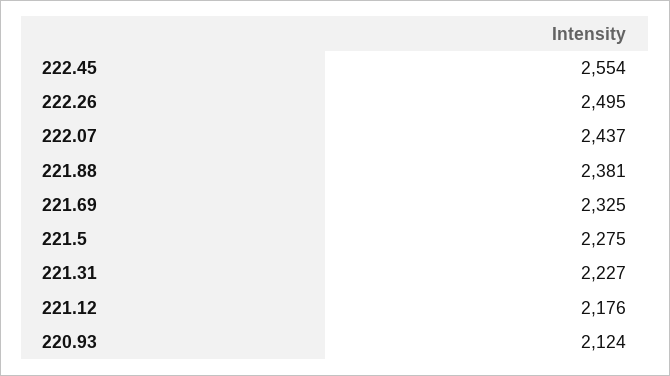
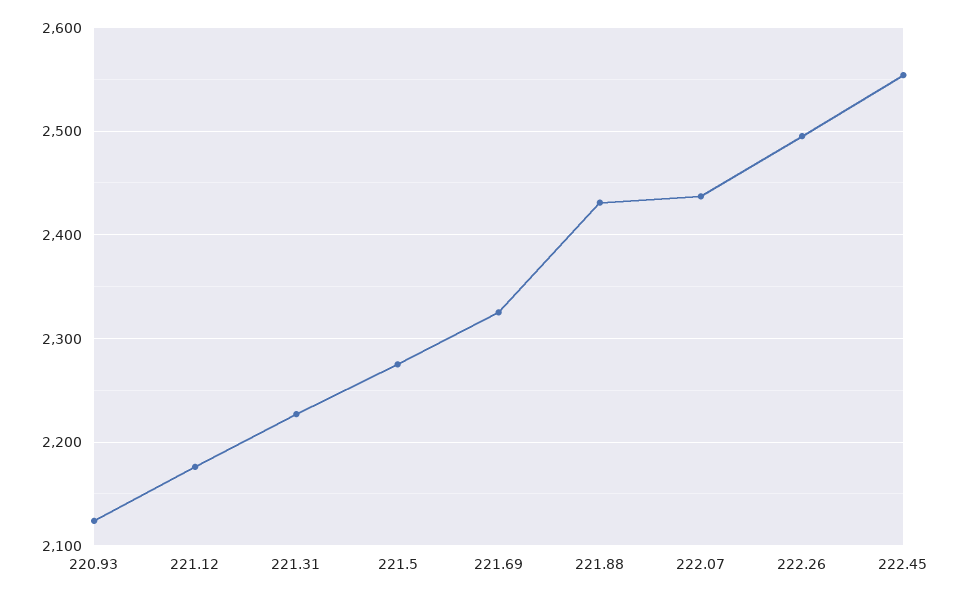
  {
    "222.45": 2554,
    "222.26": 2495,
    "222.07": 2437,
-   "221.88": 2381,
+   "221.88": 2430,
    "221.69": 2325,
    "221.5": 2275,
    "221.31": 2227,
    "221.12": 2176,
    "220.93": 2124
  }

